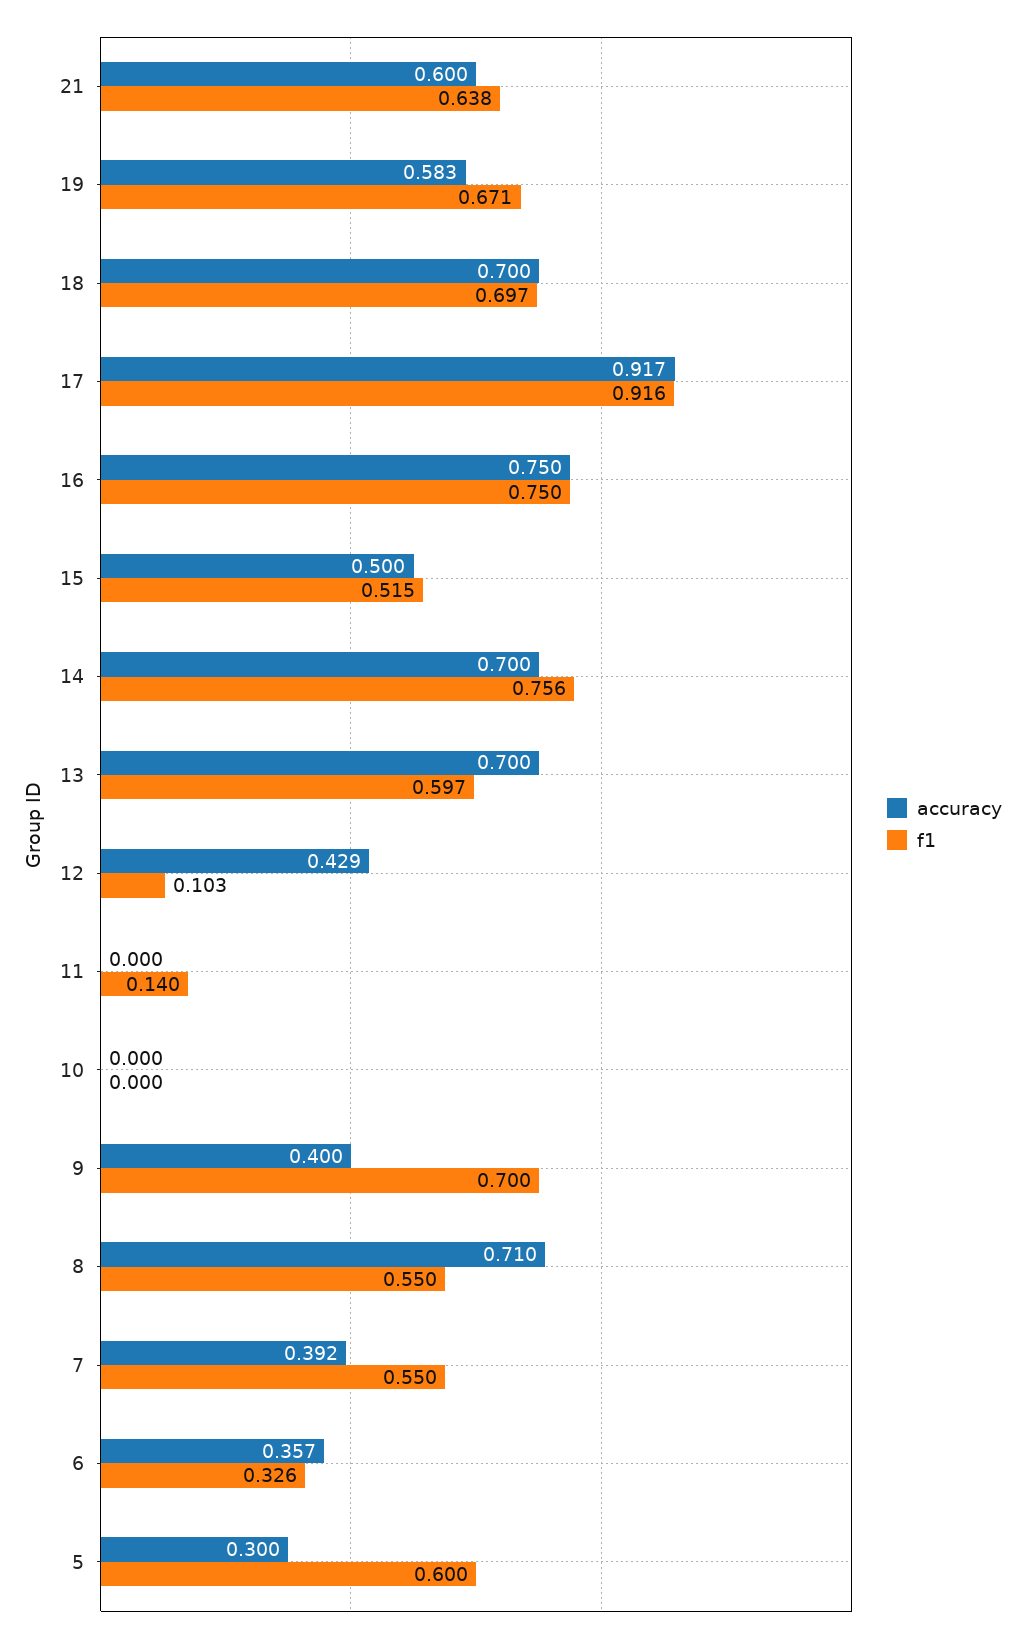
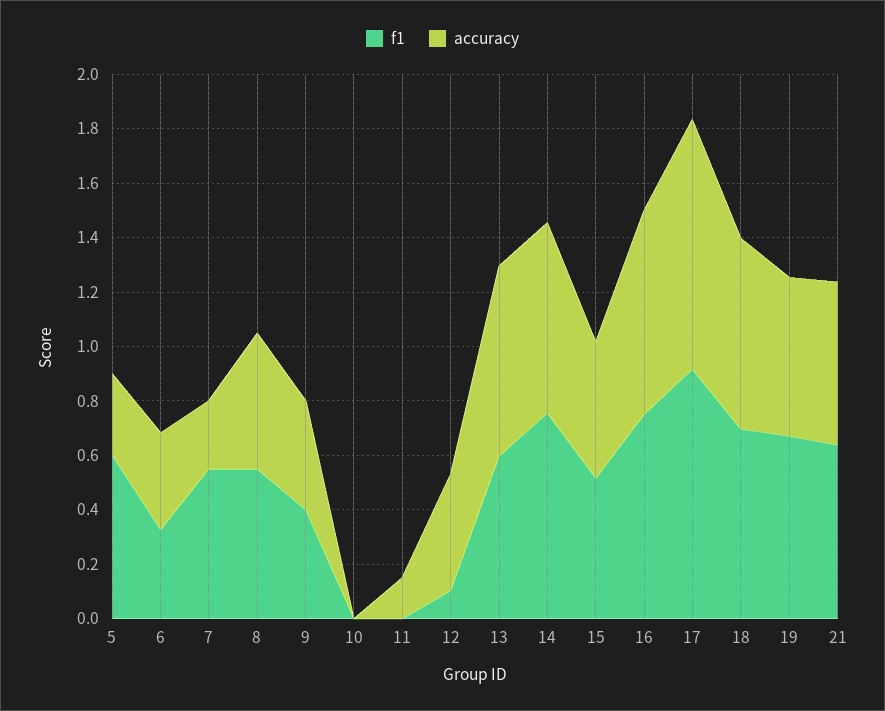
  {
    "accuracy": {
      "21": 0.6,
      "19": 0.583,
      "18": 0.7,
      "17": 0.917,
      "16": 0.75,
      "15": 0.5,
      "14": 0.7,
      "13": 0.7,
      "12": 0.429,
-     "11": 0,
+     "11": 0.15,
      "10": 0,
      "9": 0.4,
-     "8": 0.71,
+     "8": 0.5,
-     "7": 0.392,
+     "7": 0.25,
      "6": 0.357,
      "5": 0.3
    },
    "f1": {
      "21": 0.638,
      "19": 0.671,
      "18": 0.697,
      "17": 0.916,
      "16": 0.75,
      "15": 0.515,
      "14": 0.756,
      "13": 0.597,
      "12": 0.103,
-     "11": 0.14,
+     "11": 0,
      "10": 0,
-     "9": 0.7,
+     "9": 0.4,
      "8": 0.55,
      "7": 0.55,
      "6": 0.326,
      "5": 0.6
    }
  }

